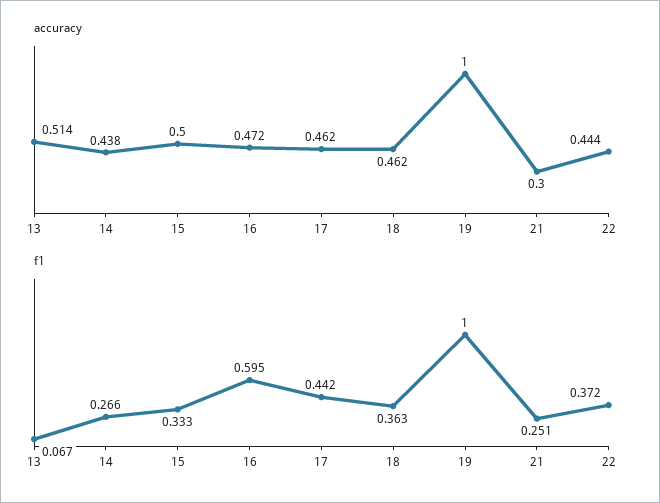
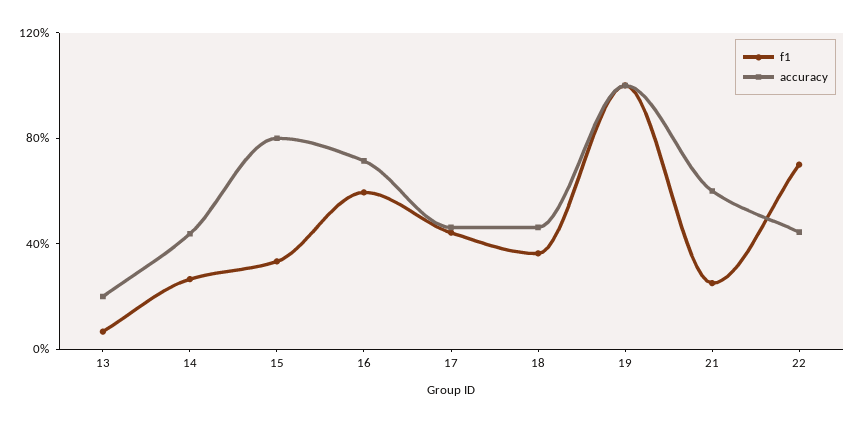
  {
    "accuracy": {
-     "13": 0.514,
+     "13": 0.2,
      "14": 0.438,
-     "15": 0.5,
+     "15": 0.8,
-     "16": 0.472,
+     "16": 0.7,
      "17": 0.462,
      "18": 0.462,
      "19": 1,
-     "21": 0.3,
+     "21": 0.6,
      "22": 0.444
    },
    "f1": {
      "13": 0.067,
      "14": 0.266,
      "15": 0.333,
      "16": 0.595,
      "17": 0.442,
      "18": 0.363,
      "19": 1,
      "21": 0.251,
-     "22": 0.372
+     "22": 0.7
    }
  }

